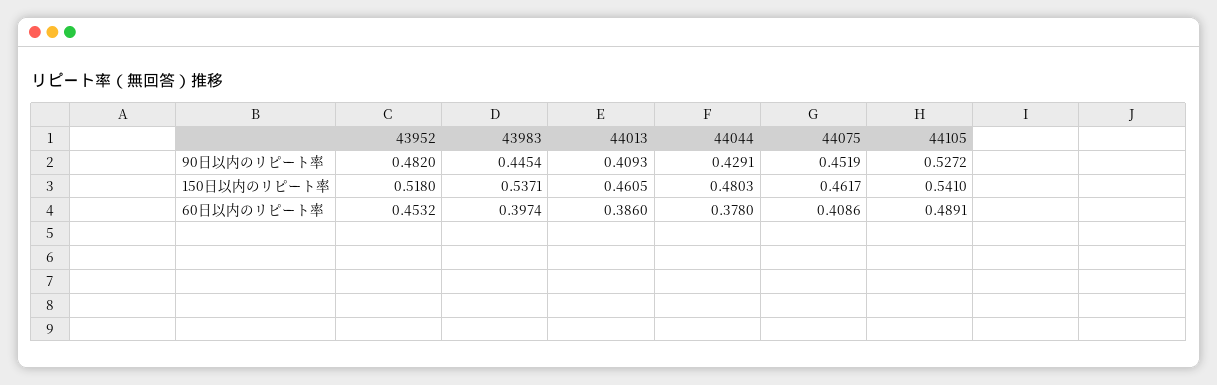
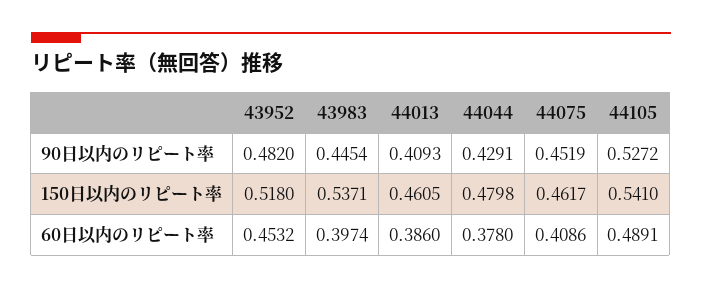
  {
    "43952": {
      "90日以内のリピート率": 0.482,
      "150日以内のリピート率": 0.518,
      "60日以内のリピート率": 0.4532
    },
    "43983": {
      "90日以内のリピート率": 0.4454,
      "150日以内のリピート率": 0.5371,
      "60日以内のリピート率": 0.3974
    },
    "44013": {
      "90日以内のリピート率": 0.4093,
      "150日以内のリピート率": 0.4605,
      "60日以内のリピート率": 0.386
    },
    "44044": {
      "90日以内のリピート率": 0.4291,
-     "150日以内のリピート率": 0.4803,
+     "150日以内のリピート率": 0.4798,
      "60日以内のリピート率": 0.378
    },
    "44075": {
      "90日以内のリピート率": 0.4519,
      "150日以内のリピート率": 0.4617,
      "60日以内のリピート率": 0.4086
    },
    "44105": {
      "90日以内のリピート率": 0.5272,
      "150日以内のリピート率": 0.541,
      "60日以内のリピート率": 0.4891
    }
  }

